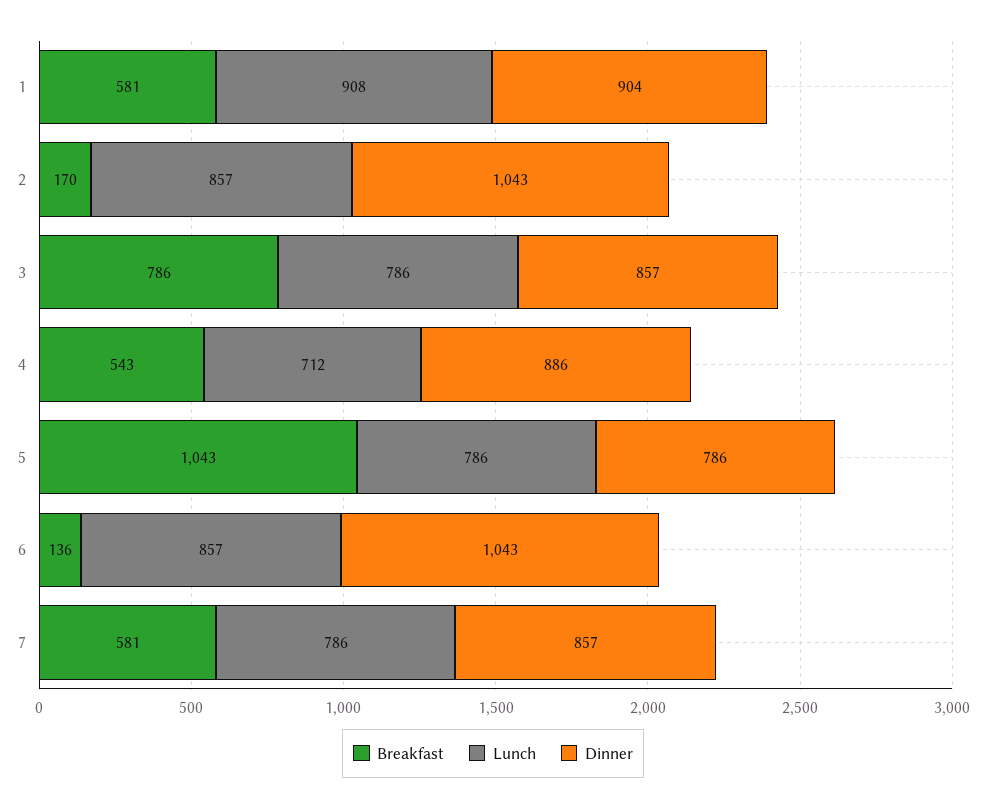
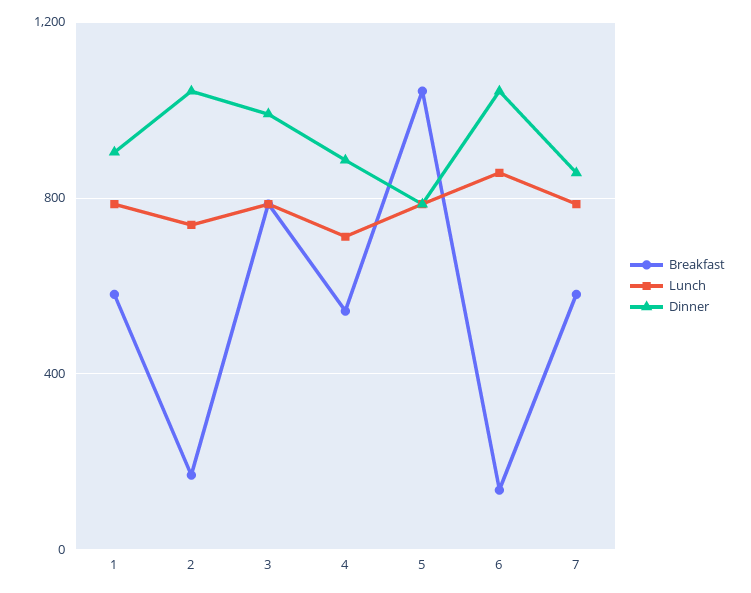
  {
    "Breakfast": {
      "1": 581,
      "2": 170,
      "3": 786,
      "4": 543,
      "5": 1043,
      "6": 136,
      "7": 581
    },
    "Lunch": {
-     "1": 908,
+     "1": 800,
-     "2": 857,
+     "2": 750,
      "3": 786,
      "4": 712,
      "5": 786,
      "6": 857,
      "7": 786
    },
    "Dinner": {
      "1": 904,
      "2": 1043,
-     "3": 857,
+     "3": 1000,
      "4": 886,
      "5": 786,
      "6": 1043,
      "7": 857
    }
  }

